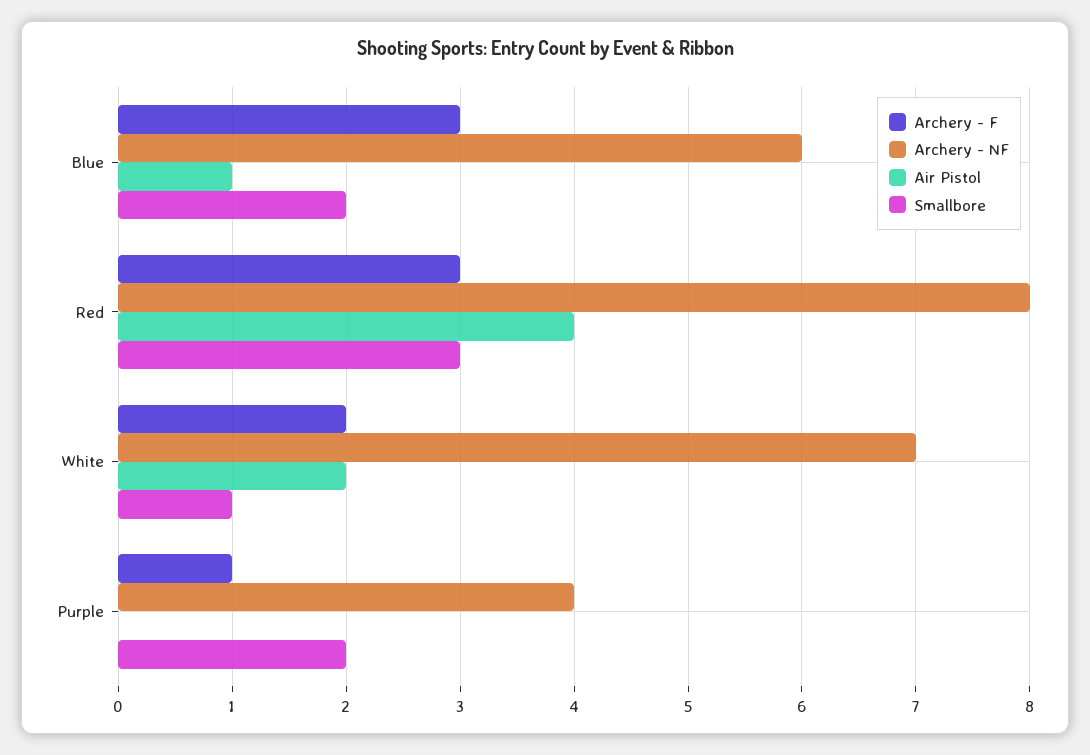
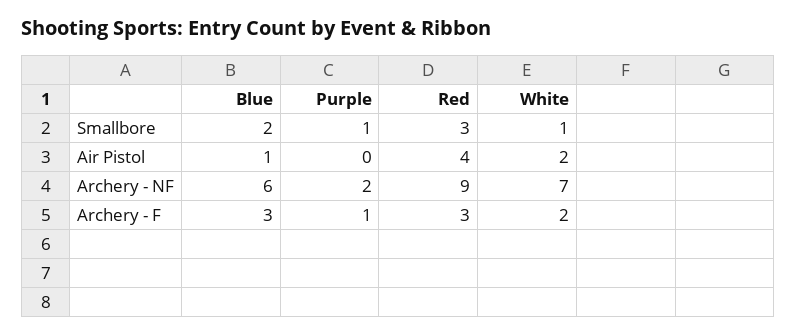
  {
    "Archery - F": {
      "Blue": 3,
      "Red": 3,
      "White": 2,
      "Purple": 1
    },
    "Archery - NF": {
      "Blue": 6,
-     "Red": 8,
+     "Red": 9,
      "White": 7,
-     "Purple": 4
+     "Purple": 2
    },
    "Air Pistol": {
      "Blue": 1,
      "Red": 4,
      "White": 2,
      "Purple": 0
    },
    "Smallbore": {
      "Blue": 2,
      "Red": 3,
      "White": 1,
-     "Purple": 2
+     "Purple": 1
    }
  }

